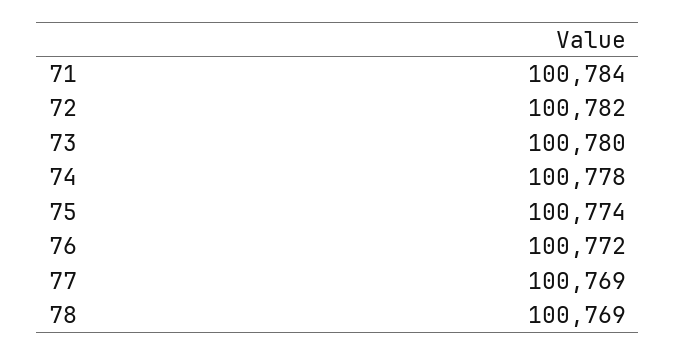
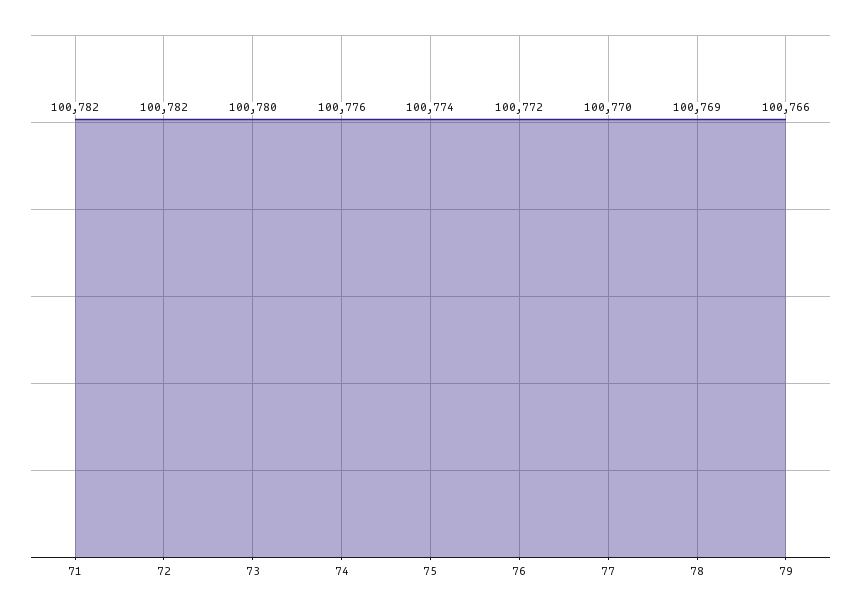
  {
-   "71": 100784,
+   "71": 100782,
    "72": 100782,
    "73": 100780,
-   "74": 100778,
+   "74": 100776,
    "75": 100774,
    "76": 100772,
-   "77": 100769,
+   "77": 100770,
-   "78": 100769
+   "78": 100769,
+   "79": 100766
  }

